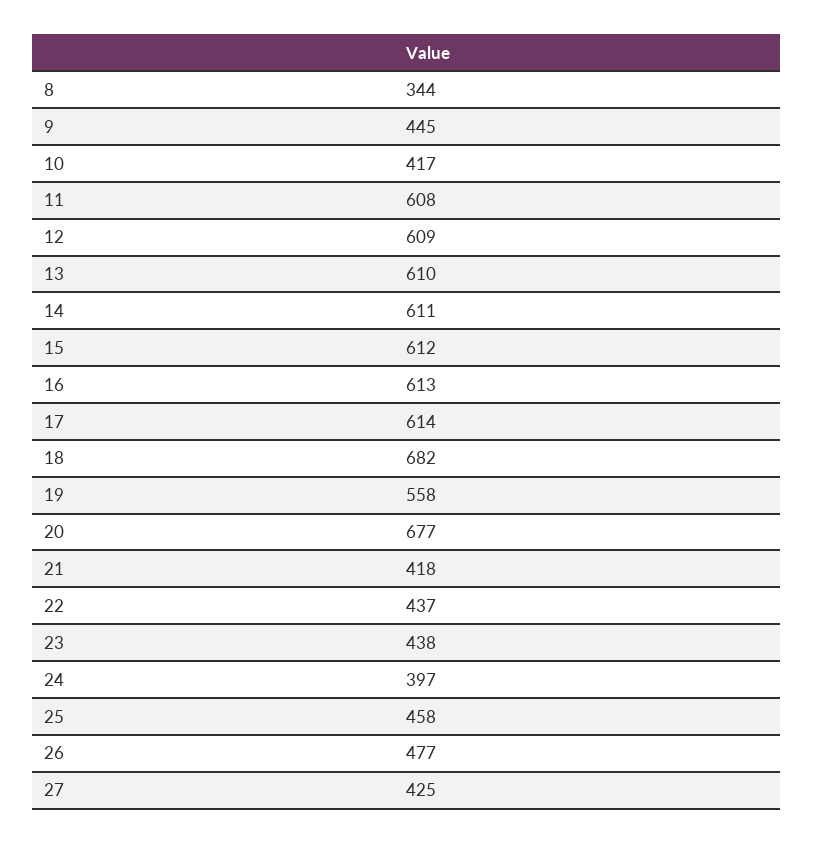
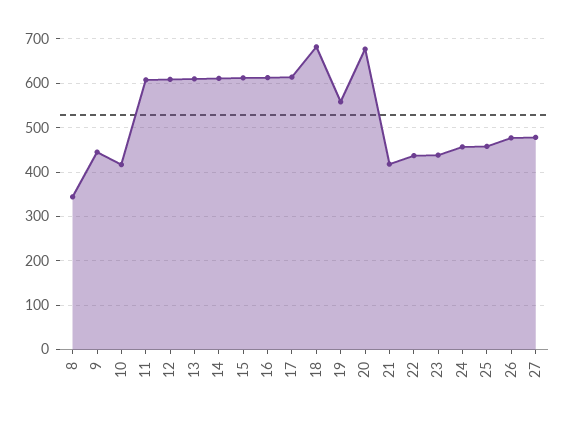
  {
    "8": 344,
    "9": 445,
    "10": 417,
    "11": 608,
    "12": 609,
    "13": 610,
    "14": 611,
    "15": 612,
    "16": 613,
    "17": 614,
    "18": 682,
    "19": 558,
    "20": 677,
    "21": 418,
    "22": 437,
    "23": 438,
-   "24": 397,
+   "24": 460,
    "25": 458,
    "26": 477,
-   "27": 425
+   "27": 480
  }

